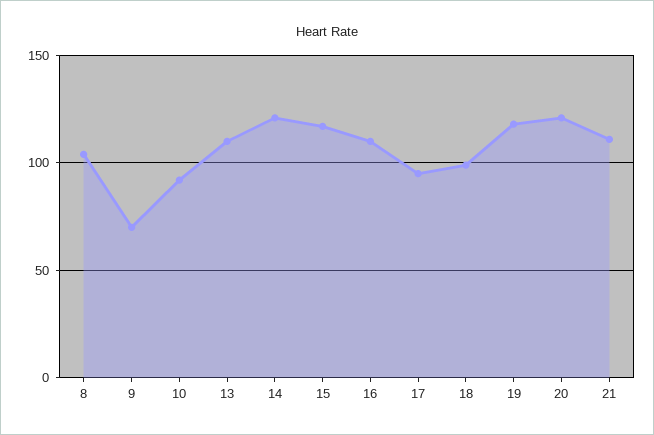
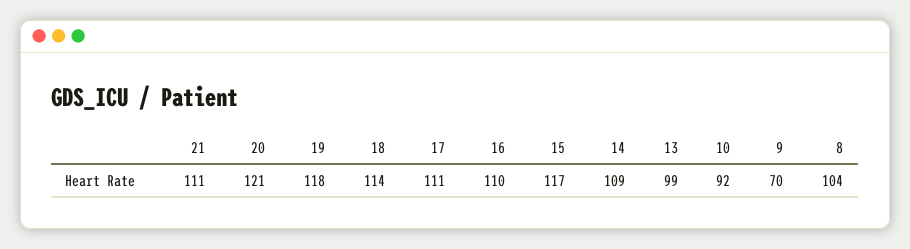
  {
    "8": 104,
    "9": 70,
    "10": 92,
-   "13": 110,
+   "13": 99,
-   "14": 120,
+   "14": 109,
    "15": 117,
    "16": 110,
-   "17": 95,
+   "17": 111,
-   "18": 100,
+   "18": 114,
    "19": 118,
    "20": 121,
    "21": 111
  }

